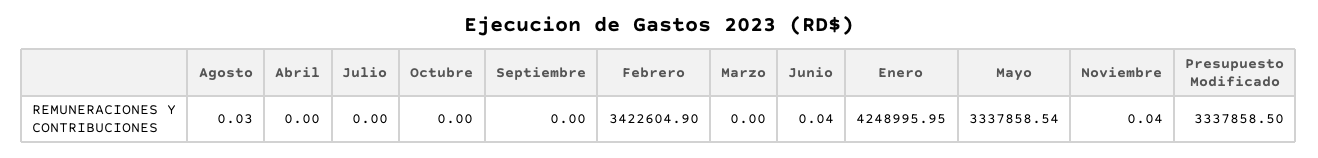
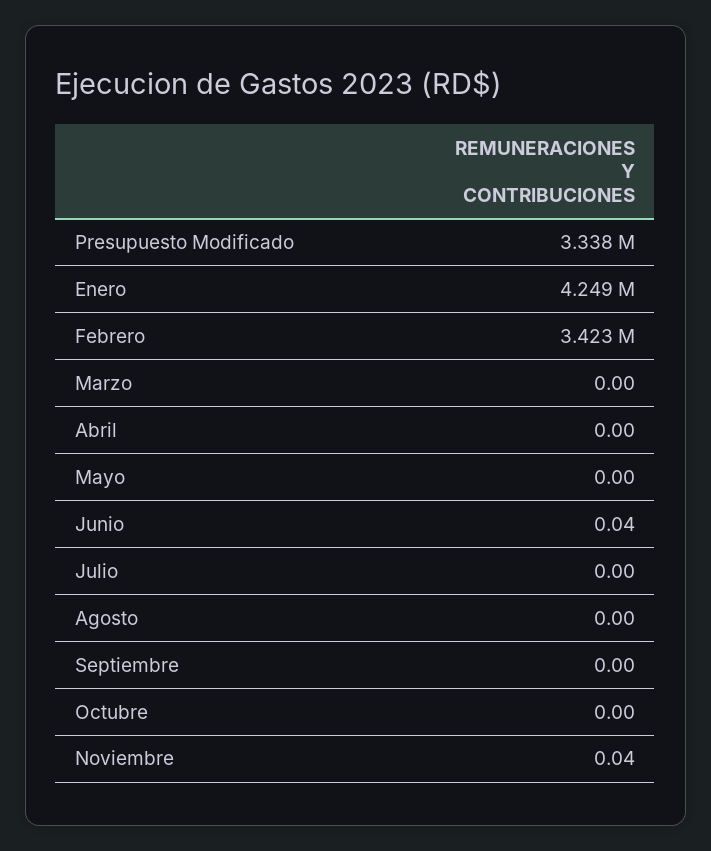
  {
-   "Agosto": 0.03,
+   "Agosto": 0,
    "Abril": 0,
    "Julio": 0,
    "Octubre": 0,
    "Septiembre": 0,
    "Febrero": 3422604.9,
    "Marzo": 0,
    "Junio": 0.04,
    "Enero": 4248995.95,
-   "Mayo": 3337858.54,
+   "Mayo": 0,
    "Noviembre": 0.04,
    "Presupuesto Modificado": 3337858.5
  }

